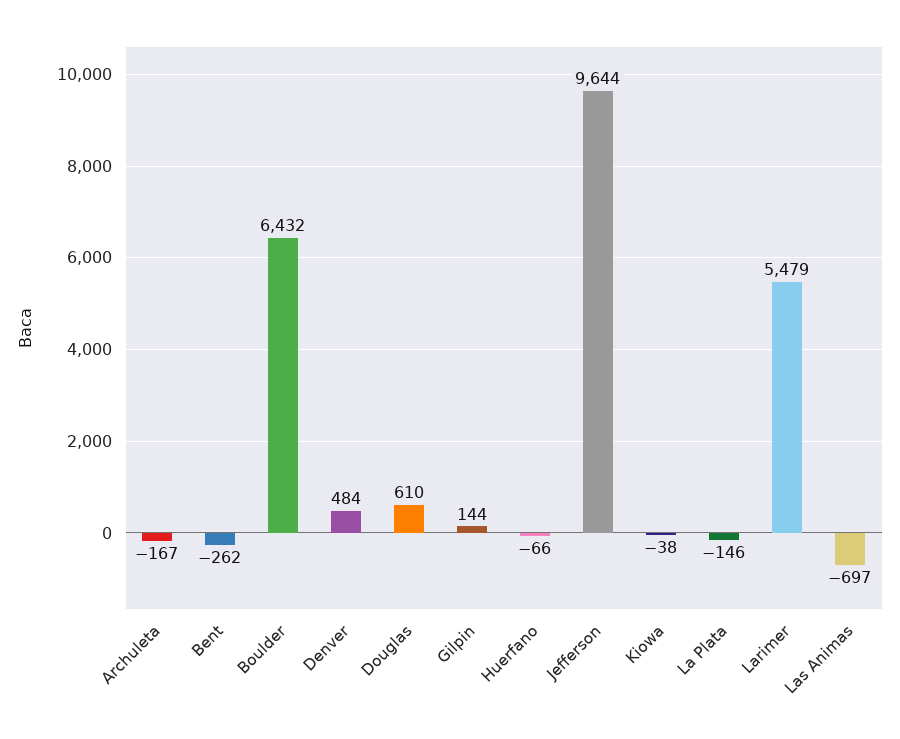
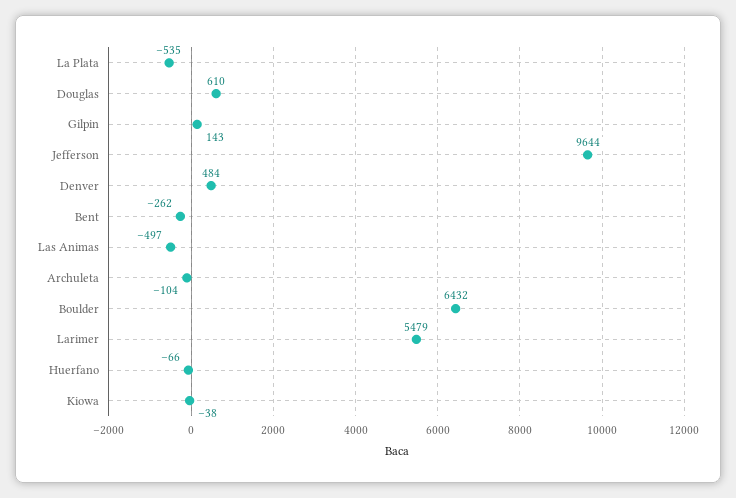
  {
-   "Archuleta": -167,
+   "Archuleta": -104,
    "Bent": -262,
    "Boulder": 6432,
    "Denver": 484,
    "Douglas": 610,
-   "Gilpin": 144,
+   "Gilpin": 143,
    "Huerfano": -66,
    "Jefferson": 9644,
    "Kiowa": -38,
-   "La Plata": -146,
+   "La Plata": -535,
    "Larimer": 5479,
-   "Las Animas": -697
+   "Las Animas": -497
  }

